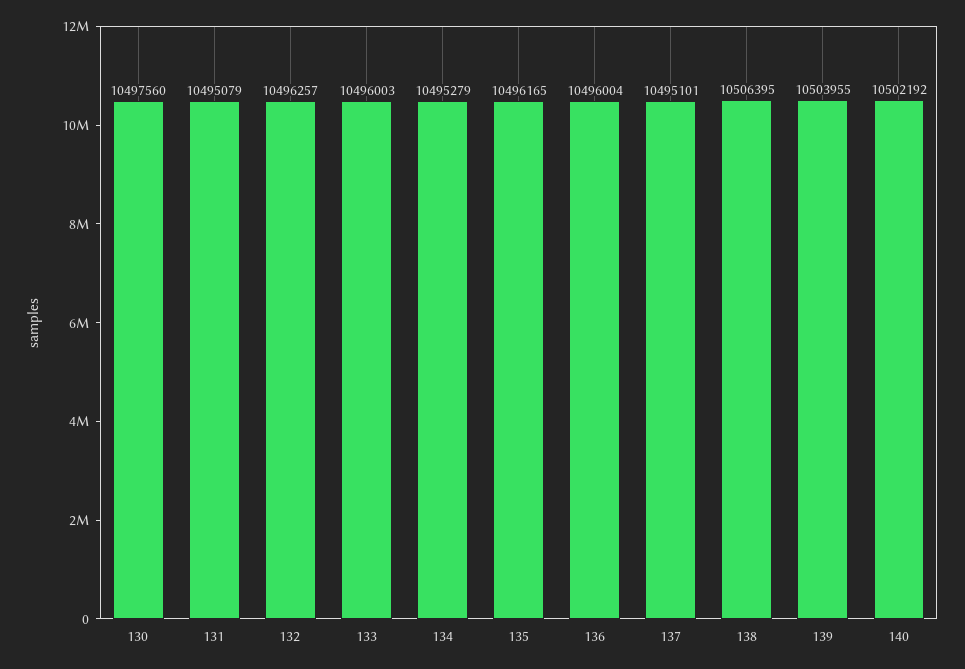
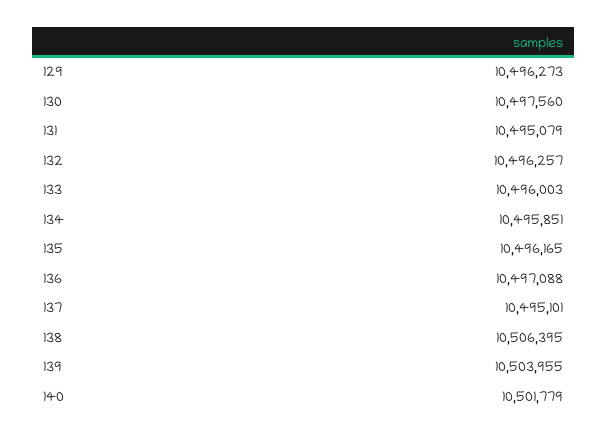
  {
    "130": 10497560,
    "131": 10495079,
    "132": 10496257,
    "133": 10496003,
-   "134": 10495279,
+   "134": 10495851,
    "135": 10496165,
-   "136": 10496004,
+   "136": 10497088,
    "137": 10495101,
    "138": 10506395,
    "139": 10503955,
-   "140": 10502192
+   "140": 10501779,
+   "129": 10496273
  }

